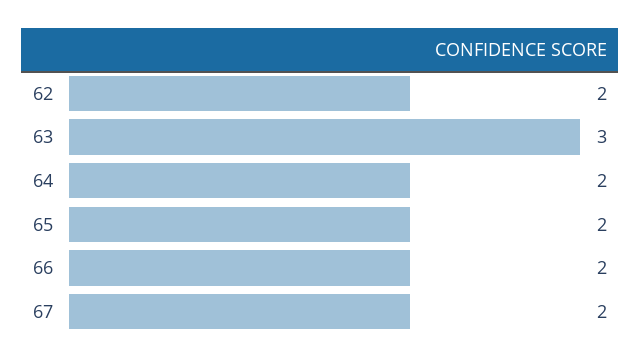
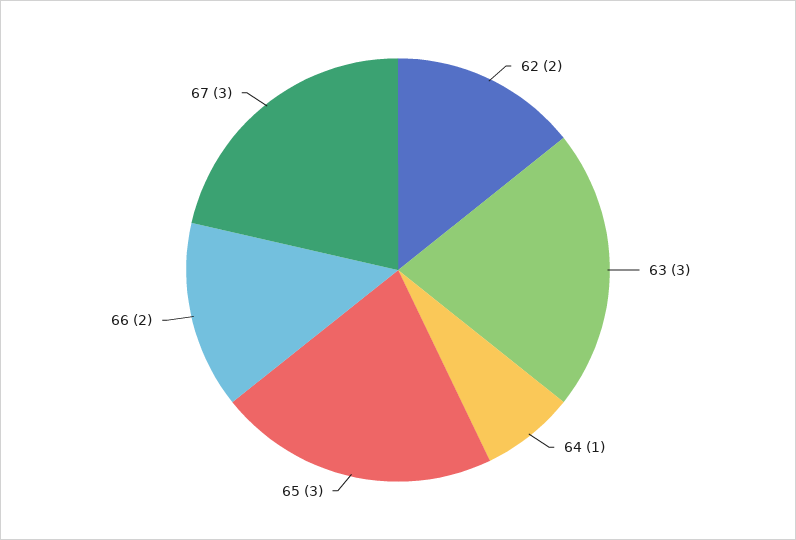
  {
    "62": 2,
    "63": 3,
-   "64": 2,
+   "64": 1,
-   "65": 2,
+   "65": 3,
    "66": 2,
-   "67": 2
+   "67": 3
  }

